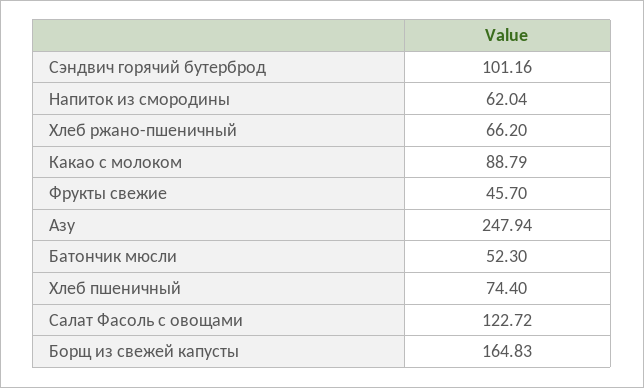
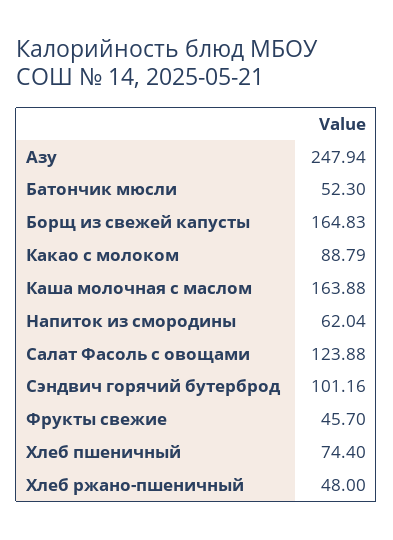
  {
    "Сэндвич горячий бутерброд": 101.16,
    "Напиток из смородины": 62.04,
-   "Хлеб ржано-пшеничный": 66.2,
+   "Хлеб ржано-пшеничный": 48,
    "Какао с молоком": 88.79,
    "Фрукты свежие": 45.7,
    "Азу": 247.94,
    "Батончик мюсли": 52.3,
    "Хлеб пшеничный": 74.4,
-   "Салат Фасоль с овощами": 122.72,
+   "Салат Фасоль с овощами": 123.88,
-   "Борщ из свежей капусты": 164.83
+   "Борщ из свежей капусты": 164.83,
+   "Каша молочная с маслом": 163.88
  }

